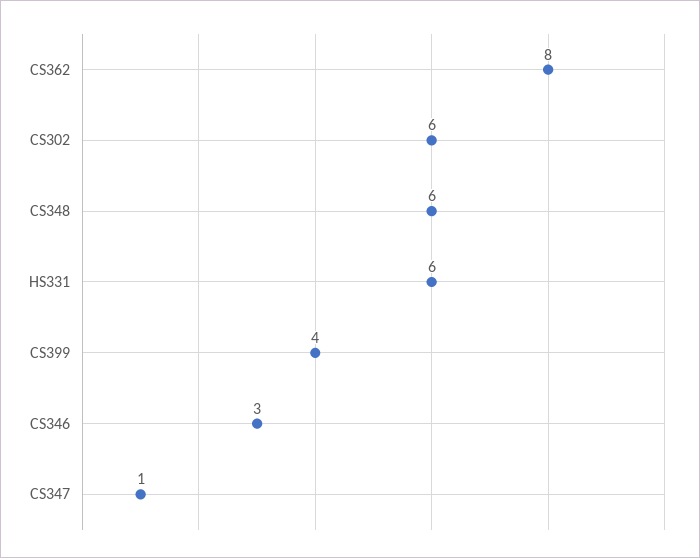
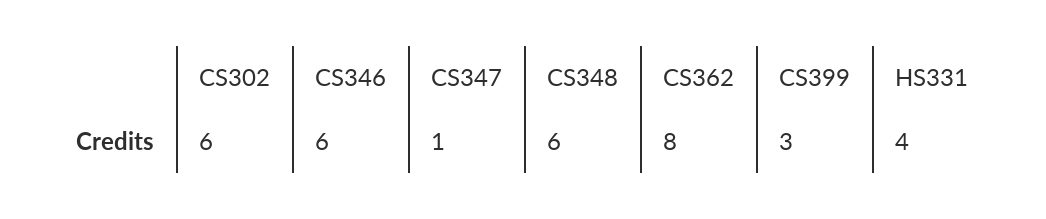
  {
    "CS362": 8,
    "CS302": 6,
    "CS348": 6,
-   "HS331": 6,
+   "HS331": 4,
-   "CS399": 4,
+   "CS399": 3,
-   "CS346": 3,
+   "CS346": 6,
    "CS347": 1
  }

